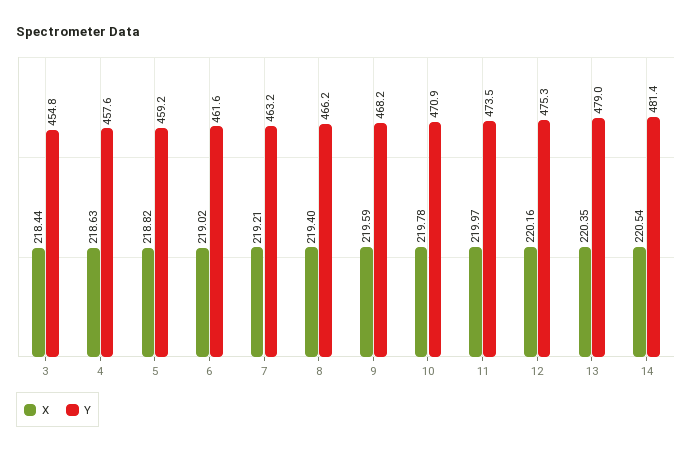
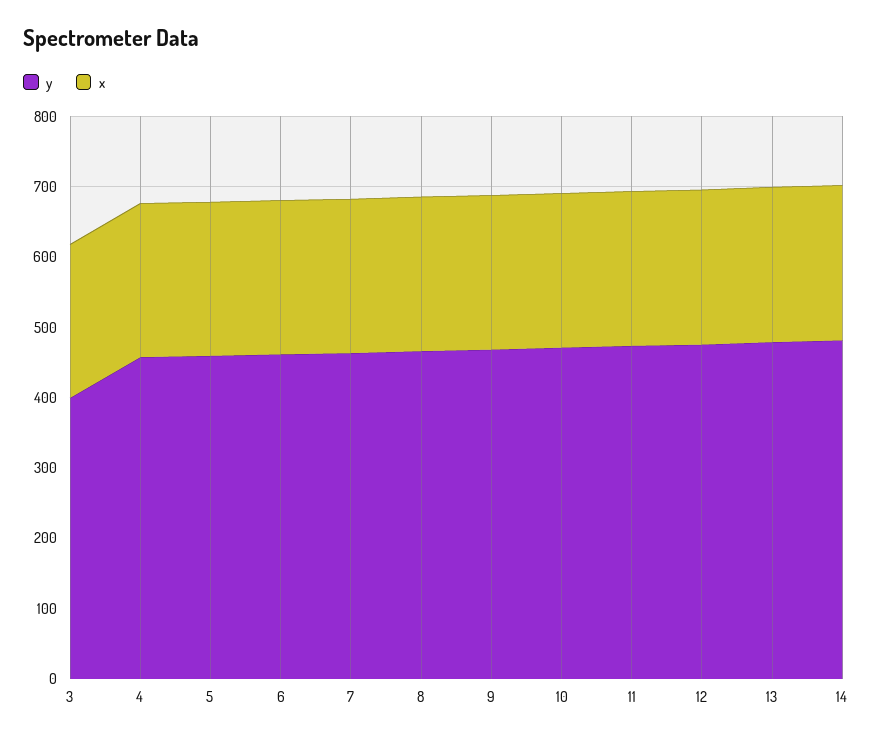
  {
    "X": {
      "3": 218.44,
      "4": 218.63,
      "5": 218.82,
      "6": 219.02,
      "7": 219.21,
      "8": 219.4,
      "9": 219.59,
      "10": 219.78,
      "11": 219.97,
      "12": 220.16,
      "13": 220.35,
      "14": 220.54
    },
    "Y": {
-     "3": 454.8,
+     "3": 400,
      "4": 457.6,
      "5": 459.2,
      "6": 461.6,
      "7": 463.2,
      "8": 466.2,
      "9": 468.2,
      "10": 470.9,
      "11": 473.5,
      "12": 475.3,
      "13": 479,
      "14": 481.4
    }
  }

